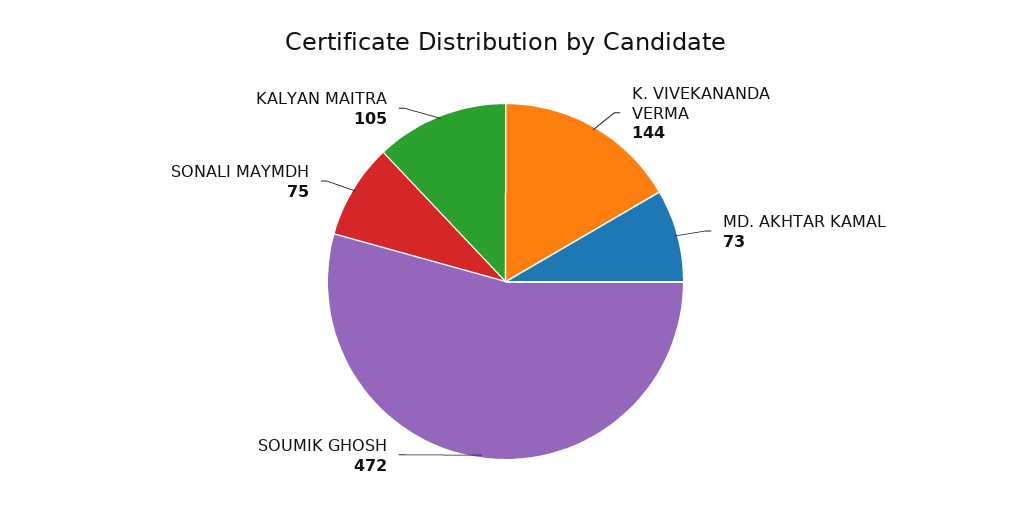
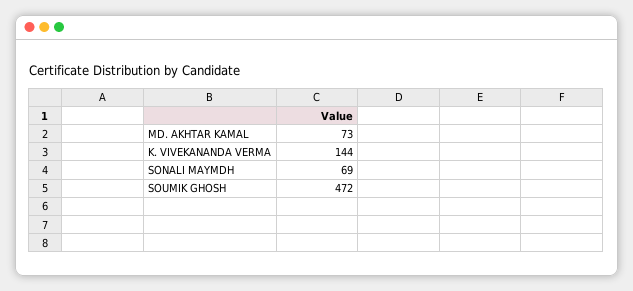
  {
    "K. VIVEKANANDA VERMA": 144,
    "MD. AKHTAR KAMAL": 73,
    "SOUMIK GHOSH": 472,
-   "SONALI MAYMDH": 75,
+   "SONALI MAYMDH": 69
-   "KALYAN MAITRA": 105
  }

